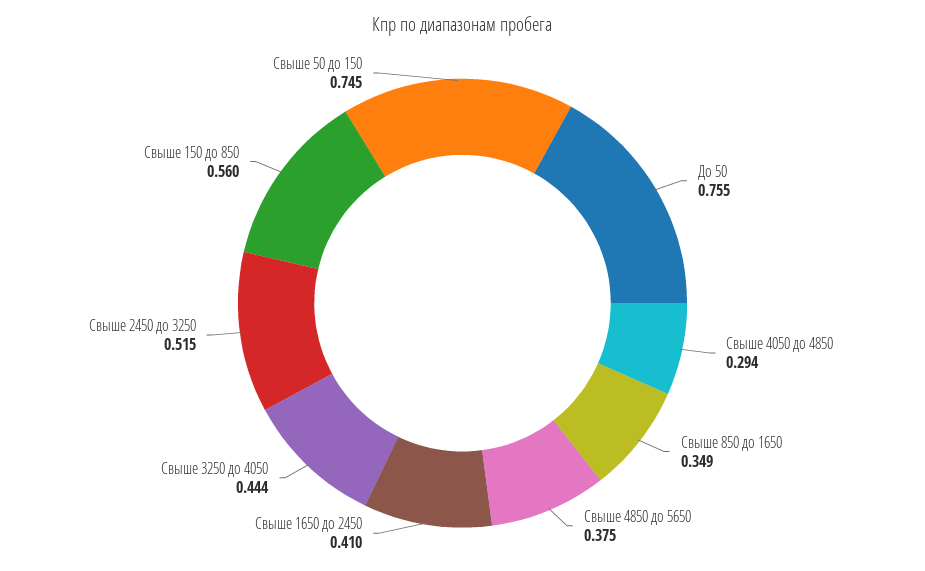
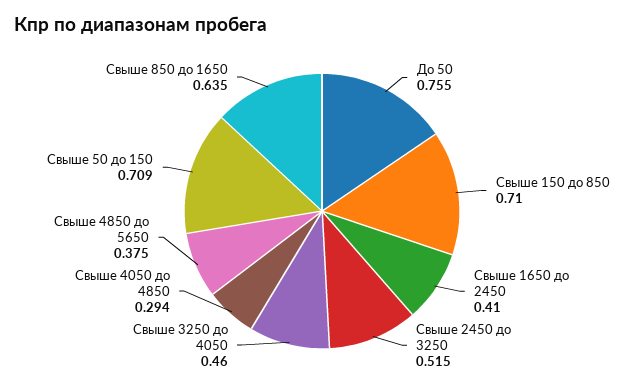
  {
    "До 50": 0.755,
    "Свыше 4050 до 4850": 0.294,
-   "Свыше 850 до 1650": 0.349,
+   "Свыше 850 до 1650": 0.635,
    "Свыше 4850 до 5650": 0.375,
    "Свыше 1650 до 2450": 0.41,
-   "Свыше 3250 до 4050": 0.444,
+   "Свыше 3250 до 4050": 0.46,
    "Свыше 2450 до 3250": 0.515,
-   "Свыше 150 до 850": 0.56,
+   "Свыше 150 до 850": 0.71,
-   "Свыше 50 до 150": 0.745
+   "Свыше 50 до 150": 0.709
  }

